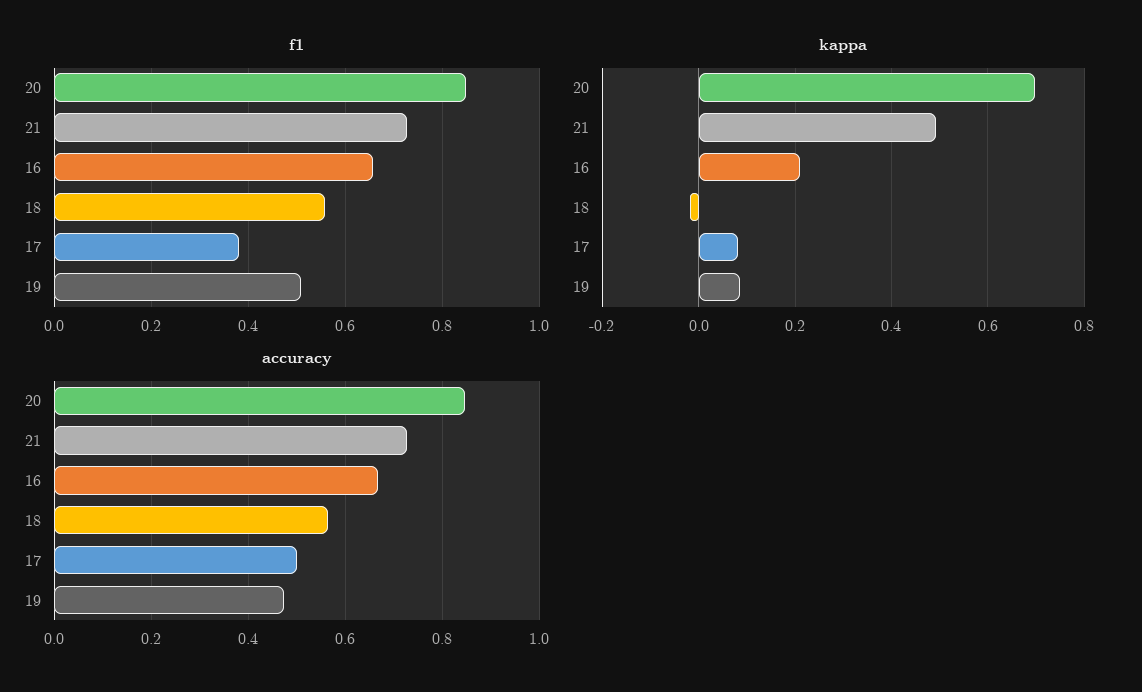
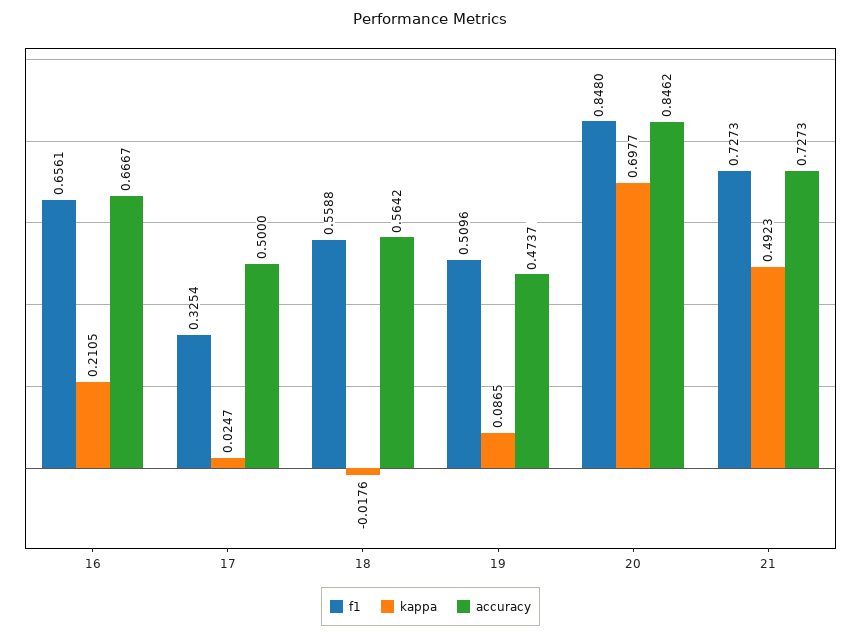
  {
    "f1": {
      "20": 0.848,
      "21": 0.7273,
      "16": 0.6561,
      "18": 0.5588,
-     "17": 0.38,
+     "17": 0.3254,
      "19": 0.5096
    },
    "kappa": {
      "20": 0.6977,
      "21": 0.4923,
      "16": 0.2105,
      "18": -0.0176,
-     "17": 0.08,
+     "17": 0.0247,
      "19": 0.0865
    },
    "accuracy": {
      "20": 0.8462,
      "21": 0.7273,
      "16": 0.6667,
      "18": 0.5642,
      "17": 0.5,
      "19": 0.4737
    }
  }

